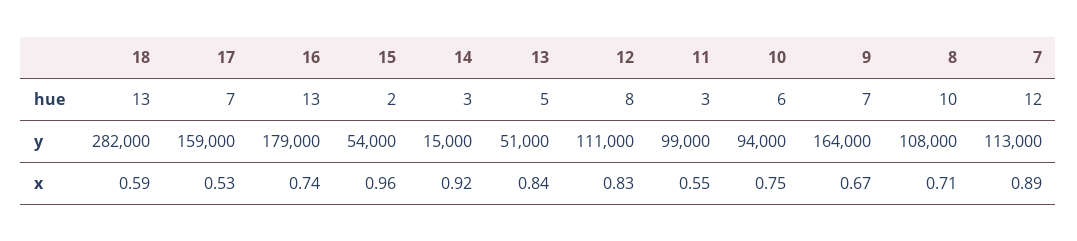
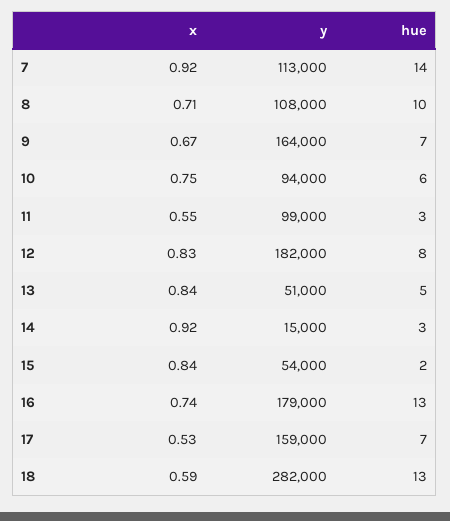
  {
    "18": {
      "hue": 13,
      "y": 282000,
      "x": 0.59
    },
    "17": {
      "hue": 7,
      "y": 159000,
      "x": 0.53
    },
    "16": {
      "hue": 13,
      "y": 179000,
      "x": 0.74
    },
    "15": {
      "hue": 2,
      "y": 54000,
-     "x": 0.96
+     "x": 0.84
    },
    "14": {
      "hue": 3,
      "y": 15000,
      "x": 0.92
    },
    "13": {
      "hue": 5,
      "y": 51000,
      "x": 0.84
    },
    "12": {
      "hue": 8,
-     "y": 111000,
+     "y": 182000,
      "x": 0.83
    },
    "11": {
      "hue": 3,
      "y": 99000,
      "x": 0.55
    },
    "10": {
      "hue": 6,
      "y": 94000,
      "x": 0.75
    },
    "9": {
      "hue": 7,
      "y": 164000,
      "x": 0.67
    },
    "8": {
      "hue": 10,
      "y": 108000,
      "x": 0.71
    },
    "7": {
-     "hue": 12,
+     "hue": 14,
      "y": 113000,
-     "x": 0.89
+     "x": 0.92
    }
  }

